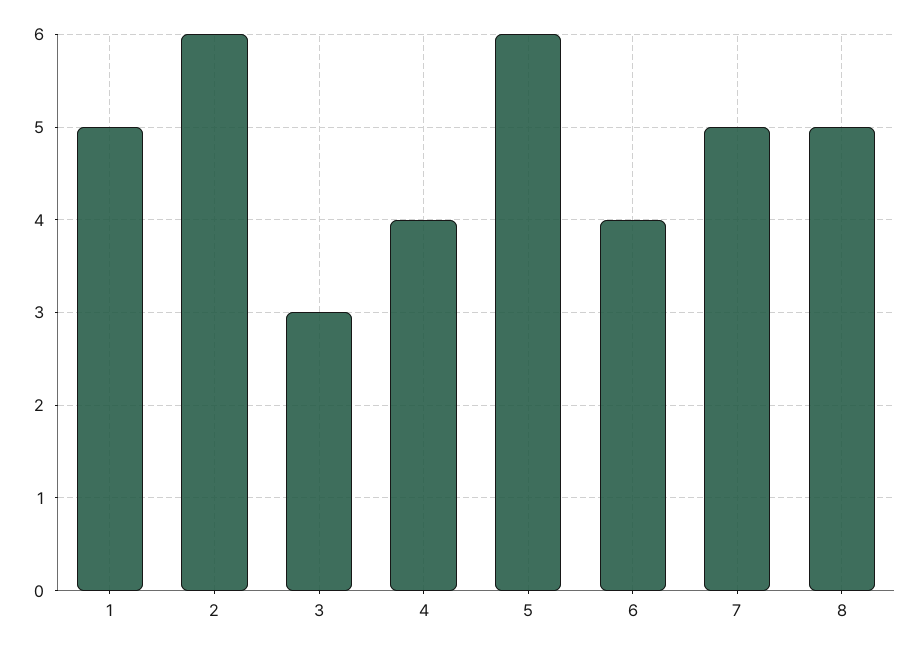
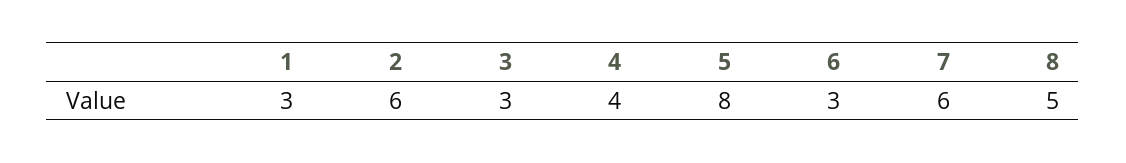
  {
-   "1": 5,
+   "1": 3,
    "2": 6,
    "3": 3,
    "4": 4,
-   "5": 6,
+   "5": 8,
-   "6": 4,
+   "6": 3,
-   "7": 5,
+   "7": 6,
    "8": 5
  }

